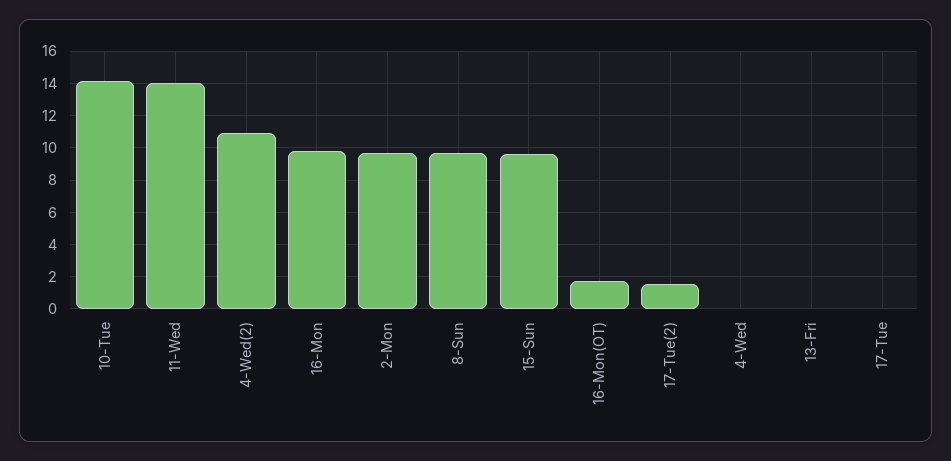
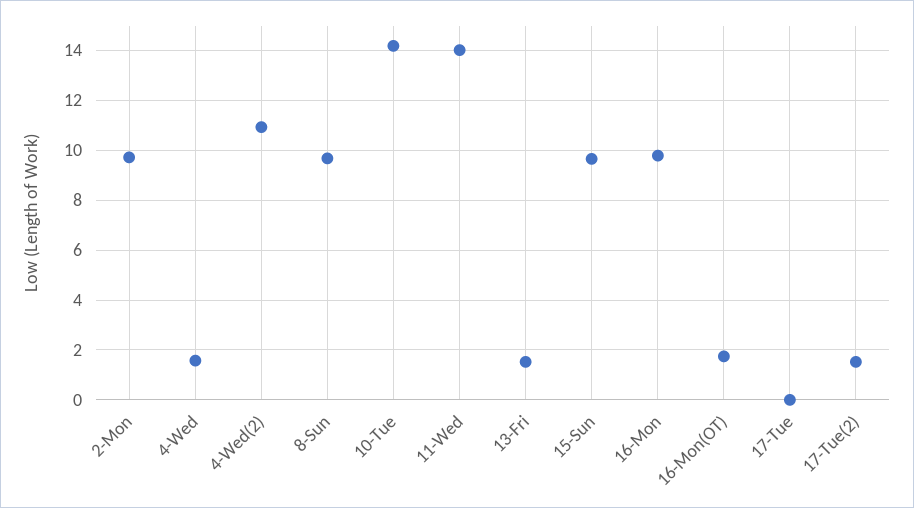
  {
    "10-Tue": 14.25,
    "11-Wed": 14,
    "4-Wed(2)": 11,
    "16-Mon": 9.75,
    "2-Mon": 9.75,
    "8-Sun": 9.75,
    "15-Sun": 9.75,
    "16-Mon(OT)": 1.75,
    "17-Tue(2)": 1.5,
-   "4-Wed": 0,
+   "4-Wed": 1.5,
-   "13-Fri": 0,
+   "13-Fri": 1.5,
    "17-Tue": 0
  }

